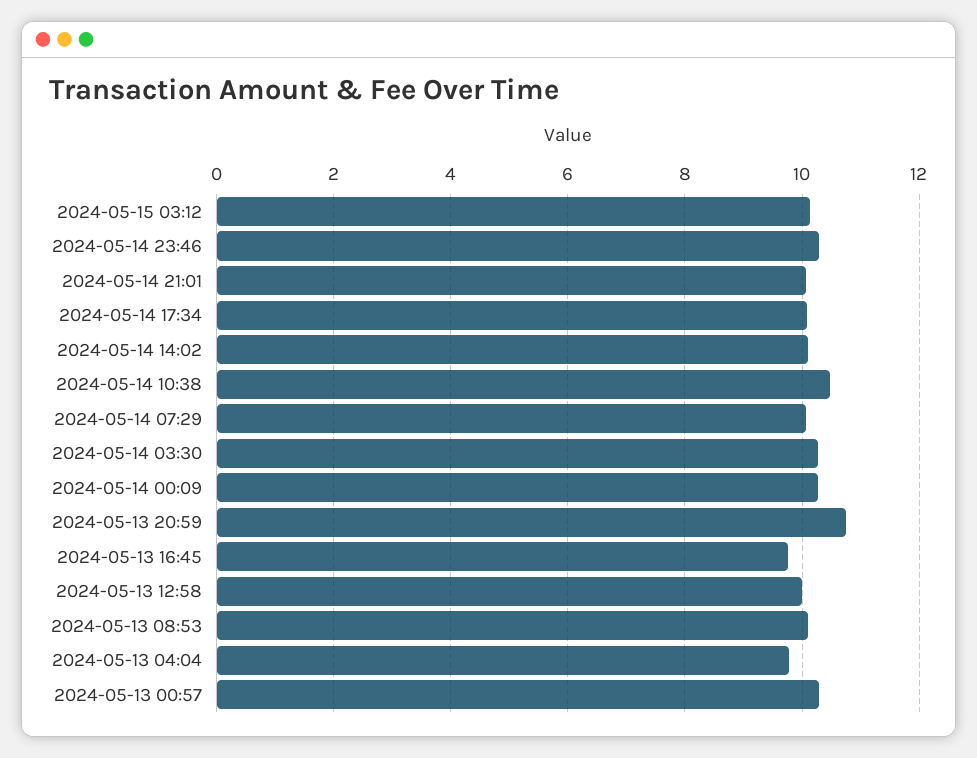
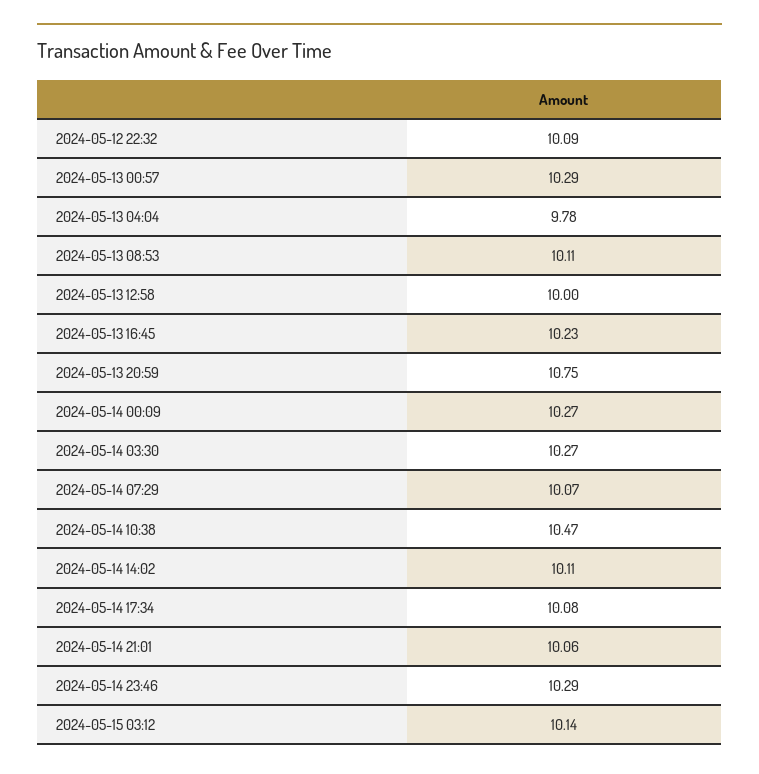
  {
    "2024-05-15 03:12": 10.14,
    "2024-05-14 23:46": 10.29,
    "2024-05-14 21:01": 10.06,
    "2024-05-14 17:34": 10.08,
    "2024-05-14 14:02": 10.11,
    "2024-05-14 10:38": 10.47,
    "2024-05-14 07:29": 10.07,
    "2024-05-14 03:30": 10.27,
    "2024-05-14 00:09": 10.27,
    "2024-05-13 20:59": 10.75,
-   "2024-05-13 16:45": 9.8,
+   "2024-05-13 16:45": 10.23,
    "2024-05-13 12:58": 10,
    "2024-05-13 08:53": 10.11,
    "2024-05-13 04:04": 9.78,
-   "2024-05-13 00:57": 10.29
+   "2024-05-13 00:57": 10.29,
+   "2024-05-12 22:32": 10.09
  }

